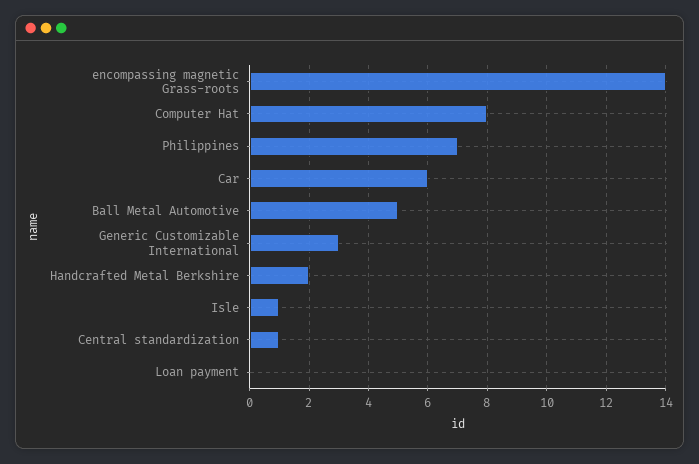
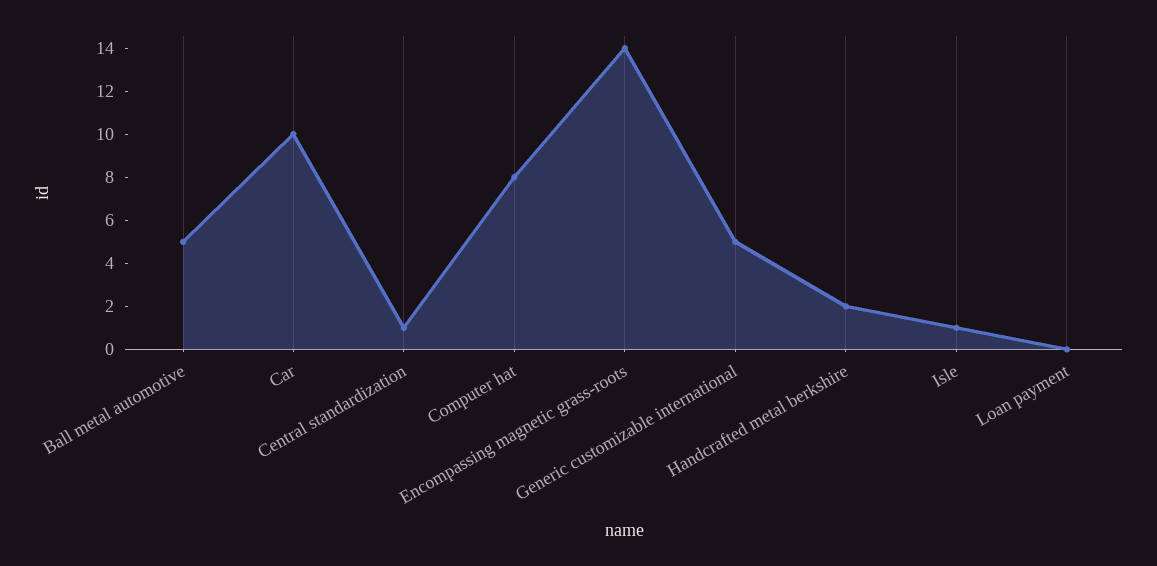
  {
    "encompassing magnetic Grass-roots": 14,
    "Computer Hat": 8,
-   "Philippines": 7,
-   "Car": 6,
+   "Car": 10,
    "Ball Metal Automotive": 5,
-   "Generic Customizable International": 3,
+   "Generic Customizable International": 5,
    "Handcrafted Metal Berkshire": 2,
    "Isle": 1,
    "Central standardization": 1,
    "Loan payment": 0
  }

